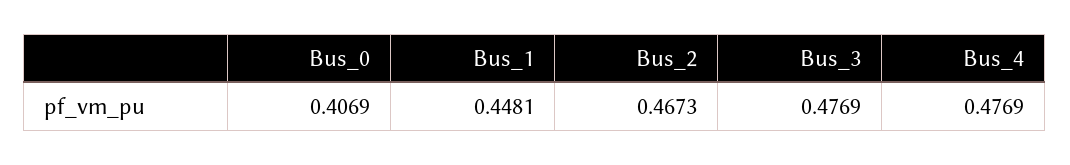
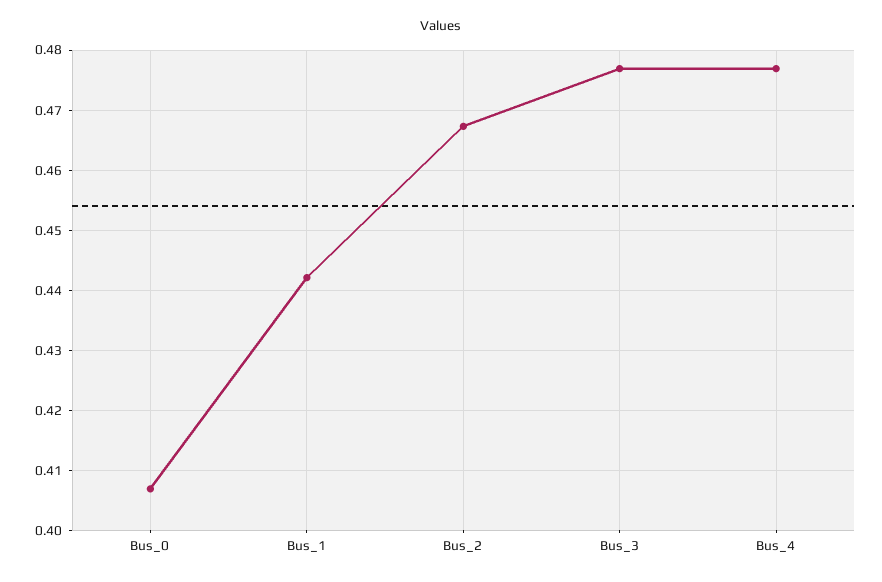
  {
    "Bus_0": 0.4069,
-   "Bus_1": 0.4481,
+   "Bus_1": 0.442,
    "Bus_2": 0.4673,
    "Bus_3": 0.4769,
    "Bus_4": 0.4769
  }

